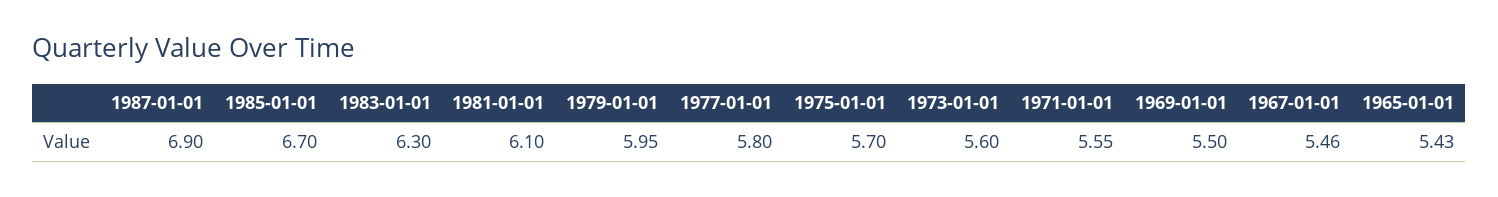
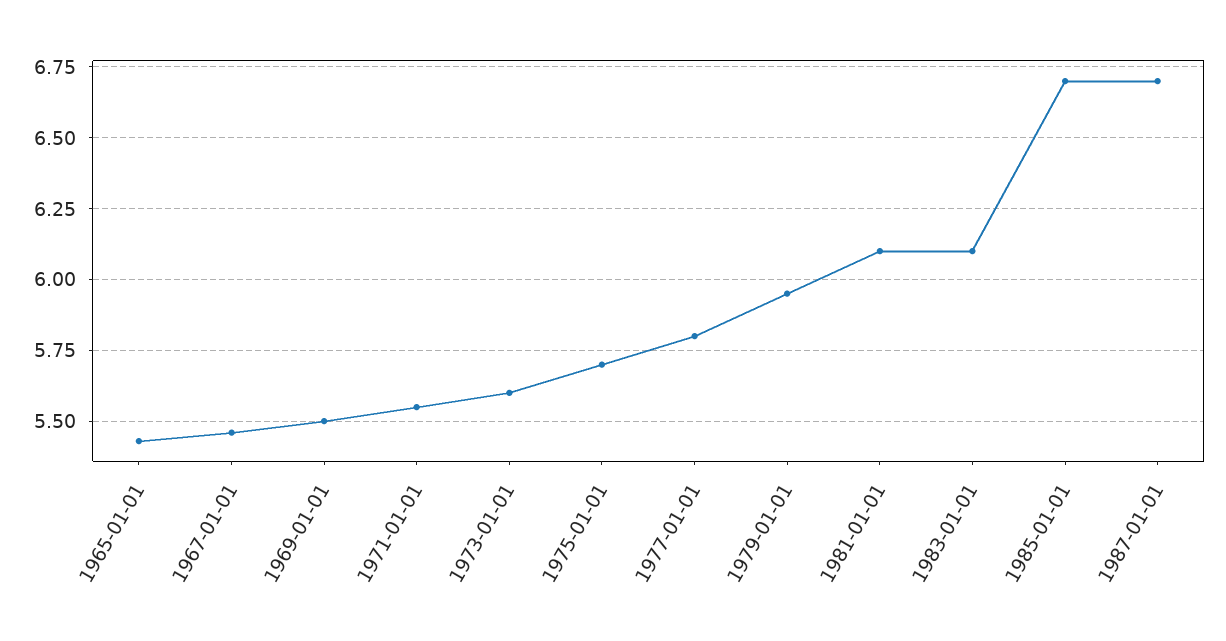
  {
-   "1987-01-01": 6.9,
+   "1987-01-01": 6.7,
    "1985-01-01": 6.7,
-   "1983-01-01": 6.3,
+   "1983-01-01": 6.1,
    "1981-01-01": 6.1,
    "1979-01-01": 5.95,
    "1977-01-01": 5.8,
    "1975-01-01": 5.7,
    "1973-01-01": 5.6,
    "1971-01-01": 5.55,
    "1969-01-01": 5.5,
    "1967-01-01": 5.46,
    "1965-01-01": 5.43
  }

